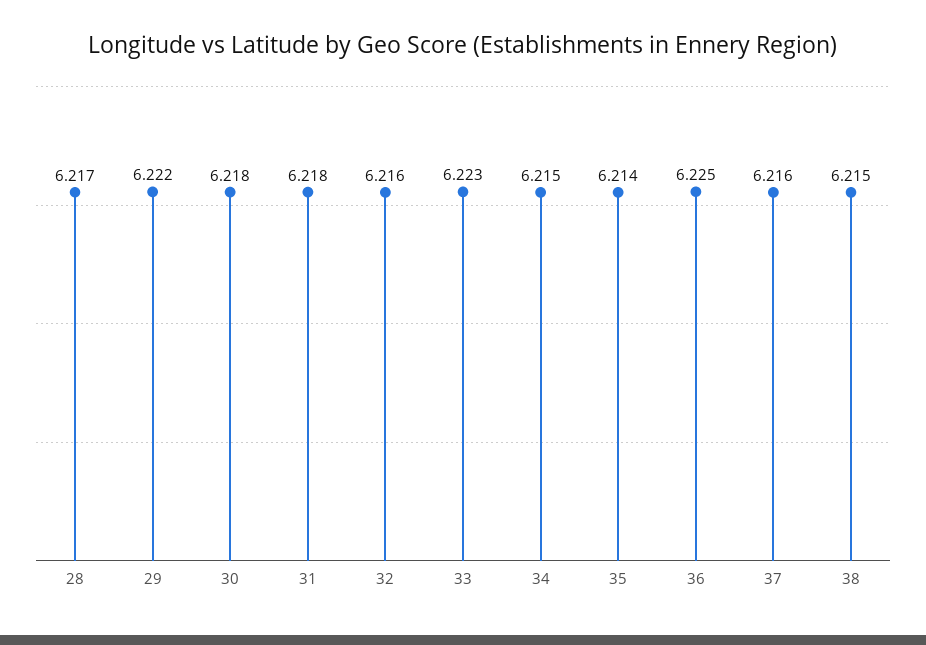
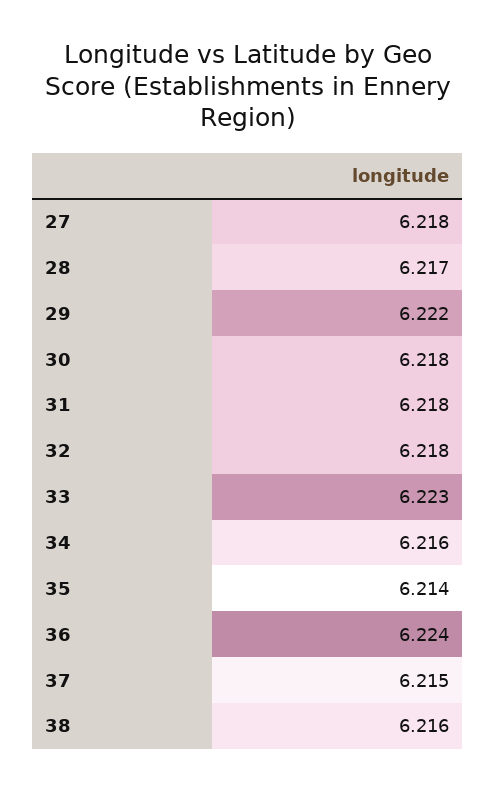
  {
    "28": 6.217,
    "29": 6.222,
    "30": 6.218,
    "31": 6.218,
-   "32": 6.216,
+   "32": 6.218,
    "33": 6.223,
-   "34": 6.215,
+   "34": 6.216,
    "35": 6.214,
-   "36": 6.225,
+   "36": 6.224,
-   "37": 6.216,
+   "37": 6.215,
-   "38": 6.215
+   "38": 6.216,
+   "27": 6.218
  }

